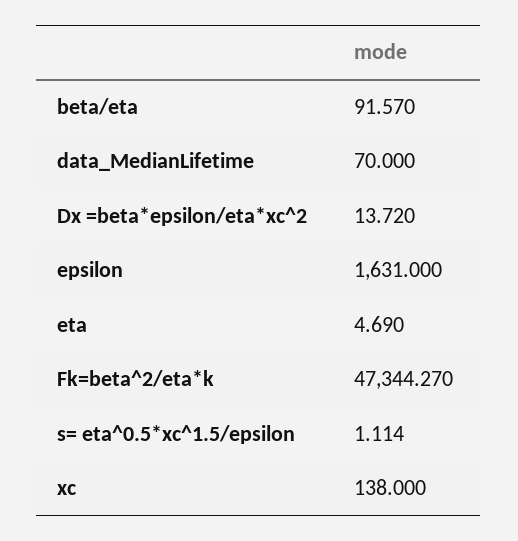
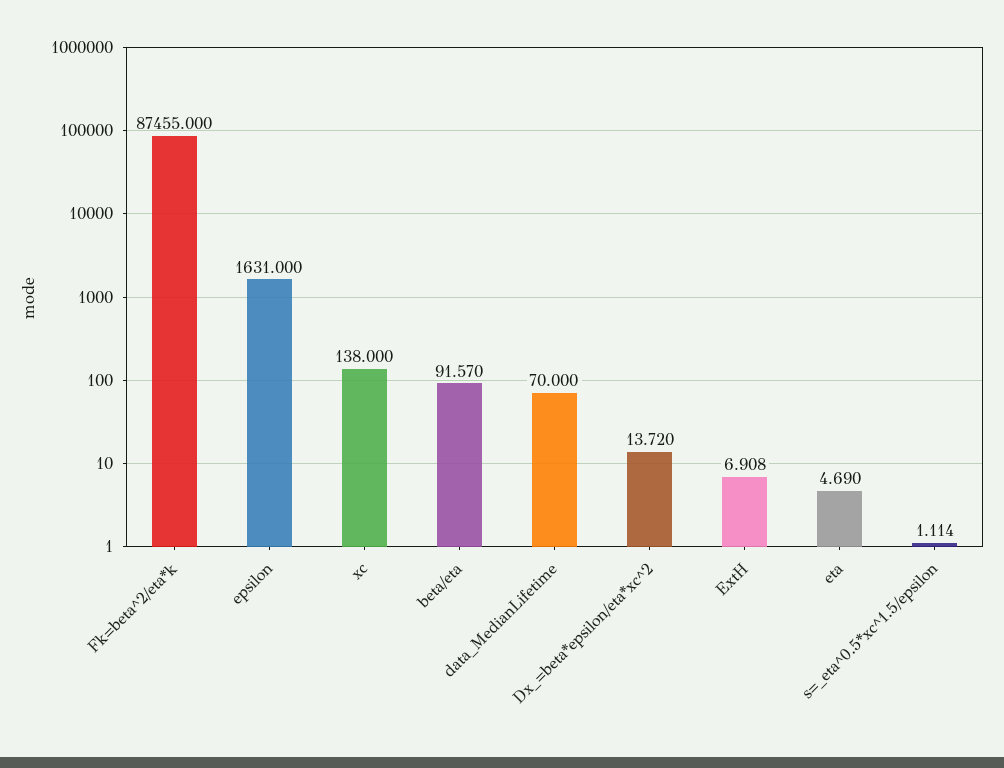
  {
    "beta/eta": 91.57,
    "data_MedianLifetime": 70,
    "Dx =beta*epsilon/eta*xc^2": 13.72,
    "epsilon": 1631,
    "eta": 4.69,
-   "Fk=beta^2/eta*k": 47344.27,
+   "Fk=beta^2/eta*k": 87455,
    "s= eta^0.5*xc^1.5/epsilon": 1.114,
-   "xc": 138
+   "xc": 138,
+   "ExtH": 6.908
  }

